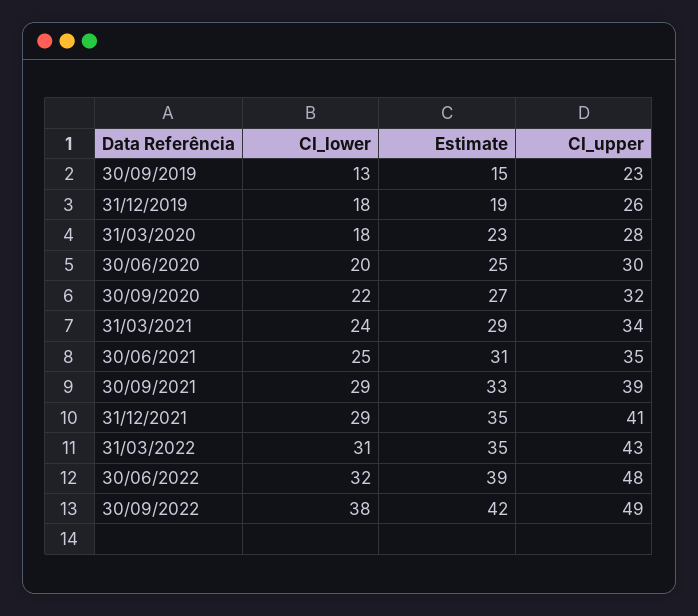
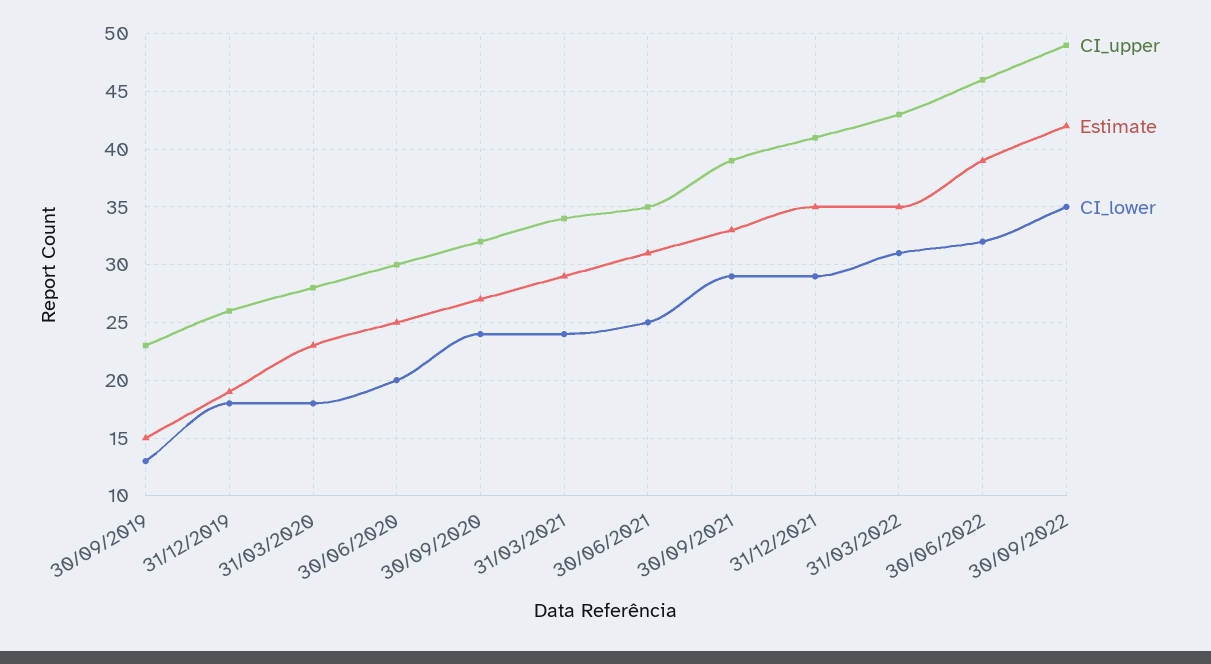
  {
    "CI_lower": {
      "30/09/2019": 13,
      "31/12/2019": 18,
      "31/03/2020": 18,
      "30/06/2020": 20,
-     "30/09/2020": 22,
+     "30/09/2020": 24,
      "31/03/2021": 24,
      "30/06/2021": 25,
      "30/09/2021": 29,
      "31/12/2021": 29,
      "31/03/2022": 31,
      "30/06/2022": 32,
-     "30/09/2022": 38
+     "30/09/2022": 35
    },
    "Estimate": {
      "30/09/2019": 15,
      "31/12/2019": 19,
      "31/03/2020": 23,
      "30/06/2020": 25,
      "30/09/2020": 27,
      "31/03/2021": 29,
      "30/06/2021": 31,
      "30/09/2021": 33,
      "31/12/2021": 35,
      "31/03/2022": 35,
      "30/06/2022": 39,
      "30/09/2022": 42
    },
    "CI_upper": {
      "30/09/2019": 23,
      "31/12/2019": 26,
      "31/03/2020": 28,
      "30/06/2020": 30,
      "30/09/2020": 32,
      "31/03/2021": 34,
      "30/06/2021": 35,
      "30/09/2021": 39,
      "31/12/2021": 41,
      "31/03/2022": 43,
-     "30/06/2022": 48,
+     "30/06/2022": 46,
      "30/09/2022": 49
    }
  }

